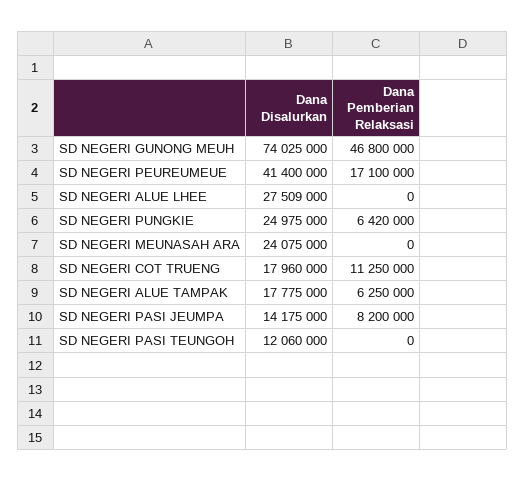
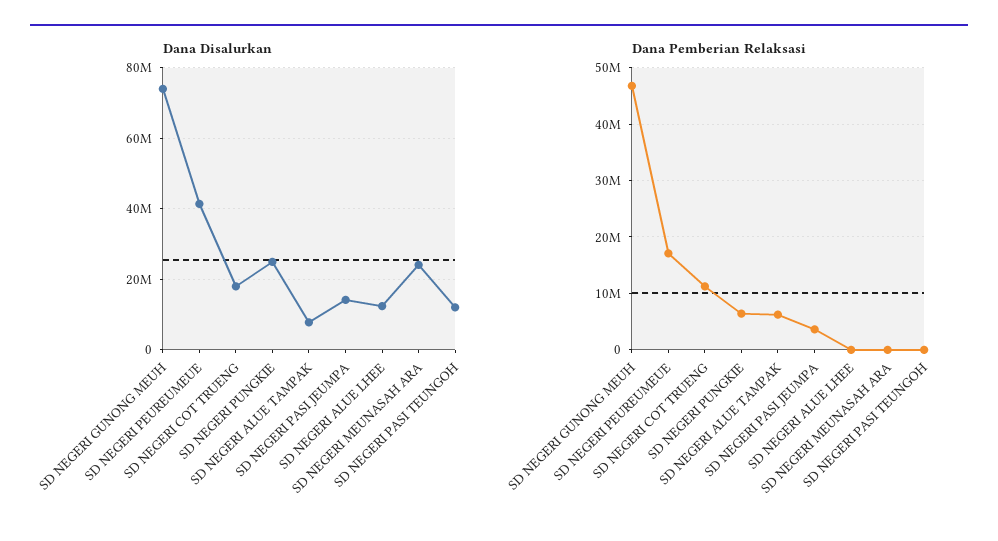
  {
    "Dana Disalurkan": {
      "SD NEGERI GUNONG MEUH": 74025000,
      "SD NEGERI PEUREUMEUE": 41400000,
-     "SD NEGERI ALUE LHEE": 27509000,
+     "SD NEGERI ALUE LHEE": 12000000,
      "SD NEGERI PUNGKIE": 24975000,
      "SD NEGERI MEUNASAH ARA": 24075000,
      "SD NEGERI COT TRUENG": 17960000,
-     "SD NEGERI ALUE TAMPAK": 17775000,
+     "SD NEGERI ALUE TAMPAK": 8000000,
      "SD NEGERI PASI JEUMPA": 14175000,
      "SD NEGERI PASI TEUNGOH": 12060000
    },
    "Dana Pemberian Relaksasi": {
      "SD NEGERI GUNONG MEUH": 46800000,
      "SD NEGERI PEUREUMEUE": 17100000,
      "SD NEGERI ALUE LHEE": 0,
      "SD NEGERI PUNGKIE": 6420000,
      "SD NEGERI MEUNASAH ARA": 0,
      "SD NEGERI COT TRUENG": 11250000,
      "SD NEGERI ALUE TAMPAK": 6250000,
-     "SD NEGERI PASI JEUMPA": 8200000,
+     "SD NEGERI PASI JEUMPA": 4000000,
      "SD NEGERI PASI TEUNGOH": 0
    }
  }

